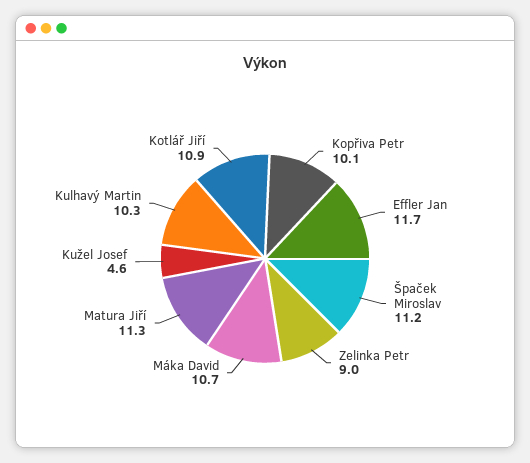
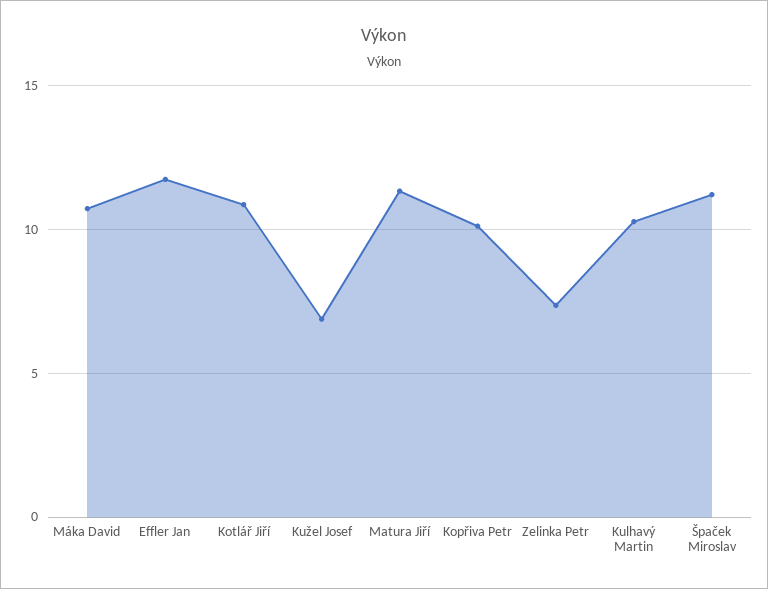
  {
    "Kopřiva Petr": 10.1,
    "Effler Jan": 11.7,
    "Špaček Miroslav": 11.2,
-   "Zelinka Petr": 9,
+   "Zelinka Petr": 7.5,
    "Máka David": 10.7,
    "Matura Jiří": 11.3,
-   "Kužel Josef": 4.6,
+   "Kužel Josef": 7,
    "Kulhavý Martin": 10.3,
    "Kotlář Jiří": 10.9
  }

